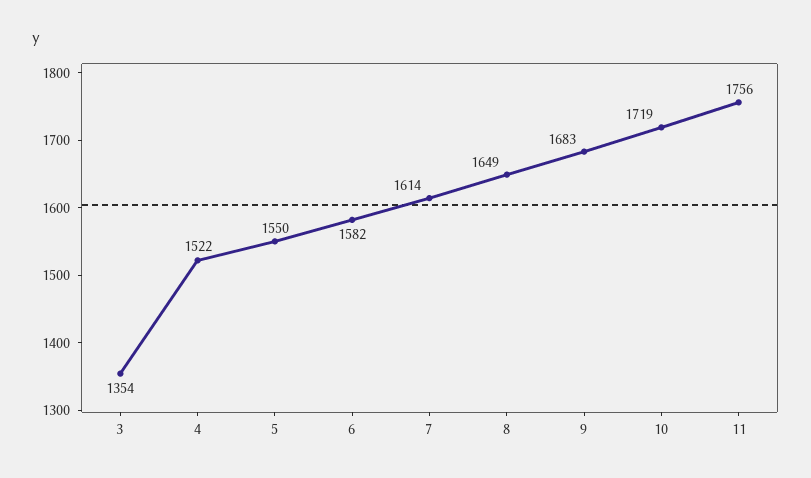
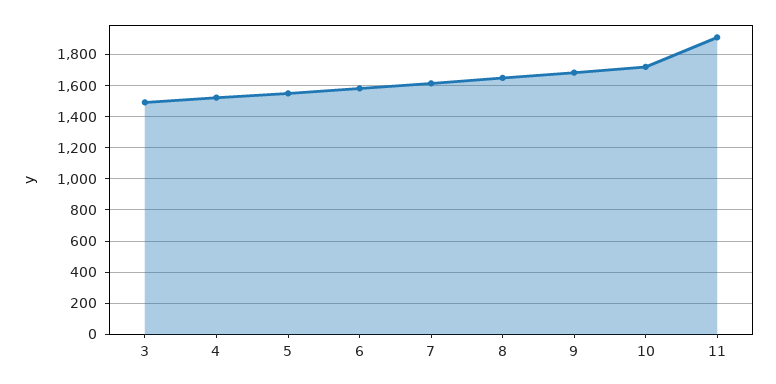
  {
-   "3": 1354,
+   "3": 1500,
    "4": 1522,
    "5": 1550,
    "6": 1582,
    "7": 1614,
    "8": 1649,
    "9": 1683,
    "10": 1719,
-   "11": 1756
+   "11": 1900
  }

